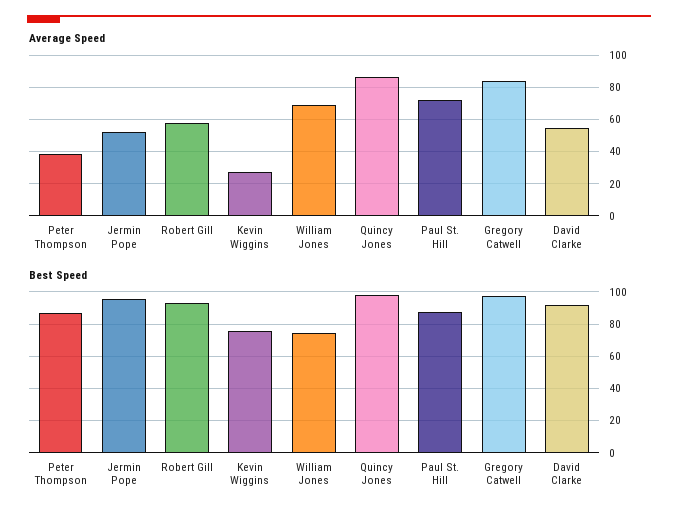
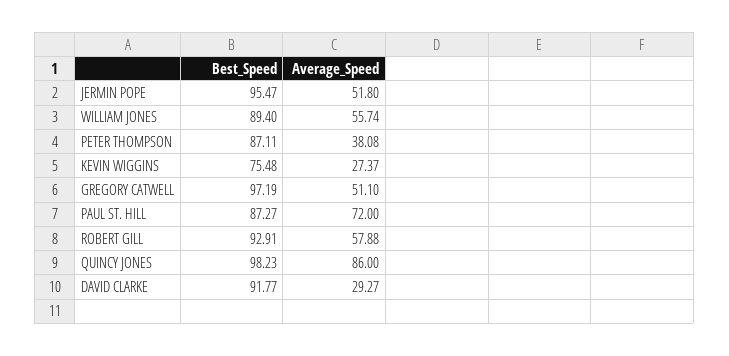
  {
    "Average Speed": {
      "Peter Thompson": 38.08,
      "Jermin Pope": 51.8,
      "Robert Gill": 57.88,
      "Kevin Wiggins": 27.37,
-     "William Jones": 70,
+     "William Jones": 55.74,
      "Quincy Jones": 86,
      "Paul St. Hill": 72,
-     "Gregory Catwell": 85,
+     "Gregory Catwell": 51.1,
-     "David Clarke": 55
+     "David Clarke": 29.27
    },
    "Best Speed": {
      "Peter Thompson": 87.11,
      "Jermin Pope": 95.47,
      "Robert Gill": 92.91,
      "Kevin Wiggins": 75.48,
-     "William Jones": 75,
+     "William Jones": 89.4,
      "Quincy Jones": 98.23,
      "Paul St. Hill": 87.27,
      "Gregory Catwell": 97.19,
      "David Clarke": 91.77
    }
  }

